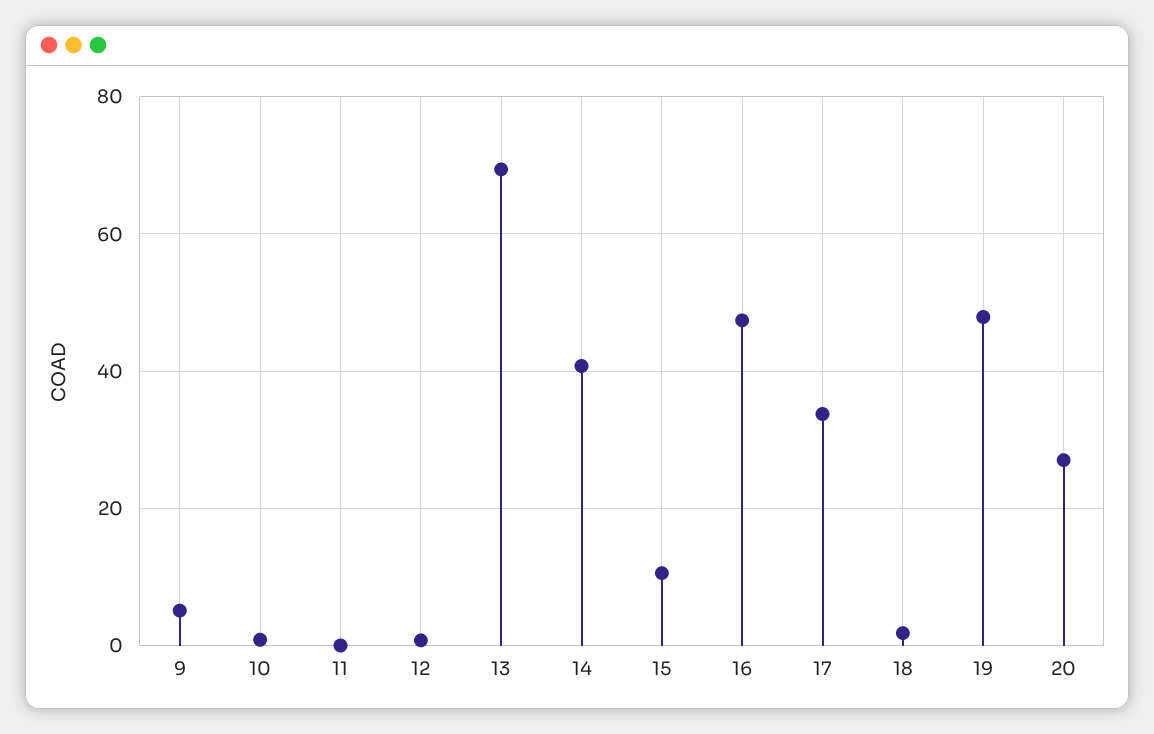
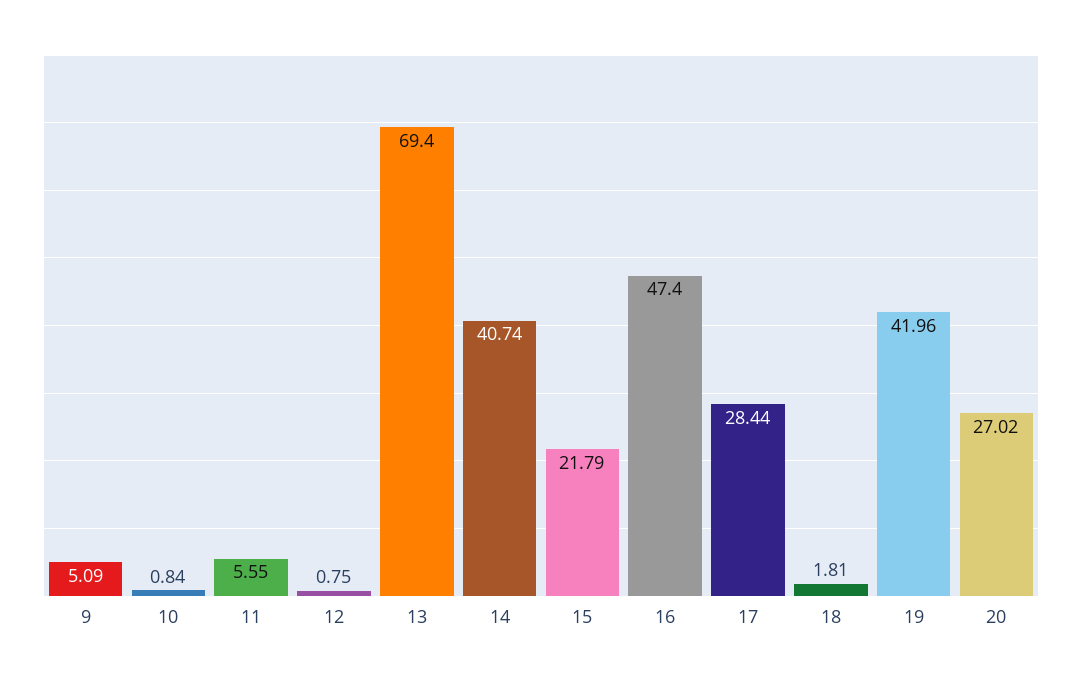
  {
    "9": 5.09,
    "10": 0.84,
-   "11": 0,
+   "11": 5.55,
    "12": 0.75,
    "13": 69.4,
    "14": 40.74,
-   "15": 10,
+   "15": 21.79,
    "16": 47.4,
-   "17": 34,
+   "17": 28.44,
    "18": 1.81,
-   "19": 48,
+   "19": 41.96,
    "20": 27.02
  }

